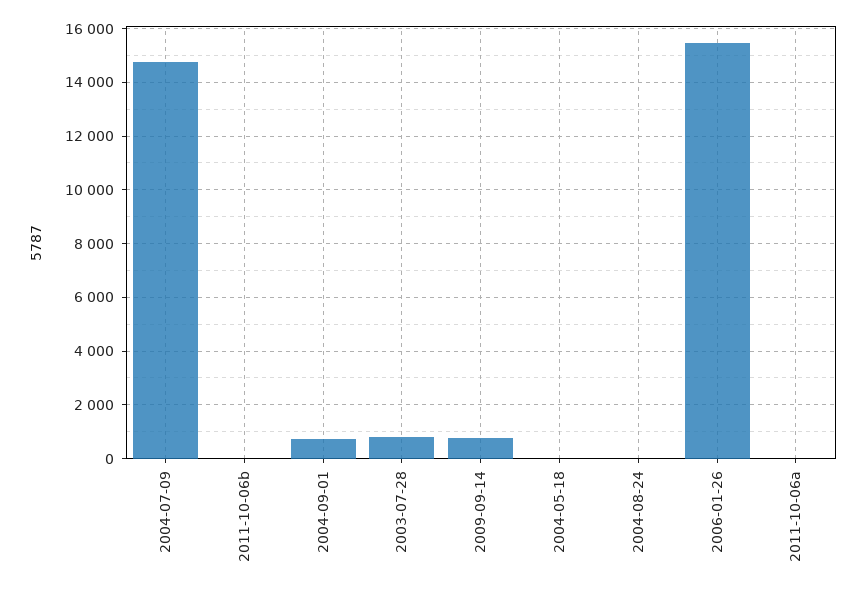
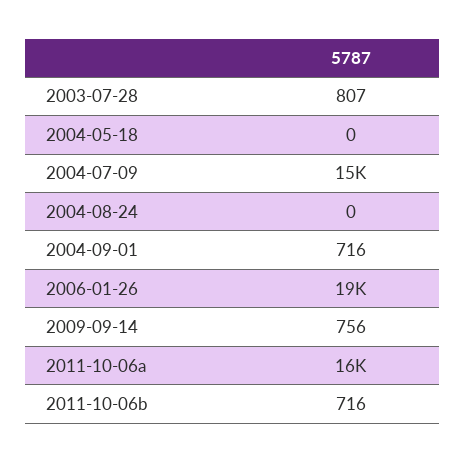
  {
    "2004-07-09": 15000,
-   "2011-10-06b": 0,
+   "2011-10-06b": 716,
    "2004-09-01": 716,
    "2003-07-28": 807,
    "2009-09-14": 756,
    "2004-05-18": 0,
    "2004-08-24": 0,
-   "2006-01-26": 15500,
+   "2006-01-26": 19000,
-   "2011-10-06a": 0
+   "2011-10-06a": 16000
  }

